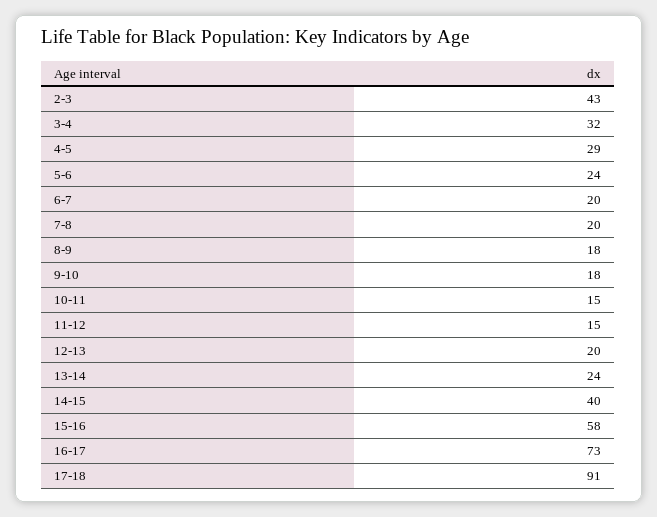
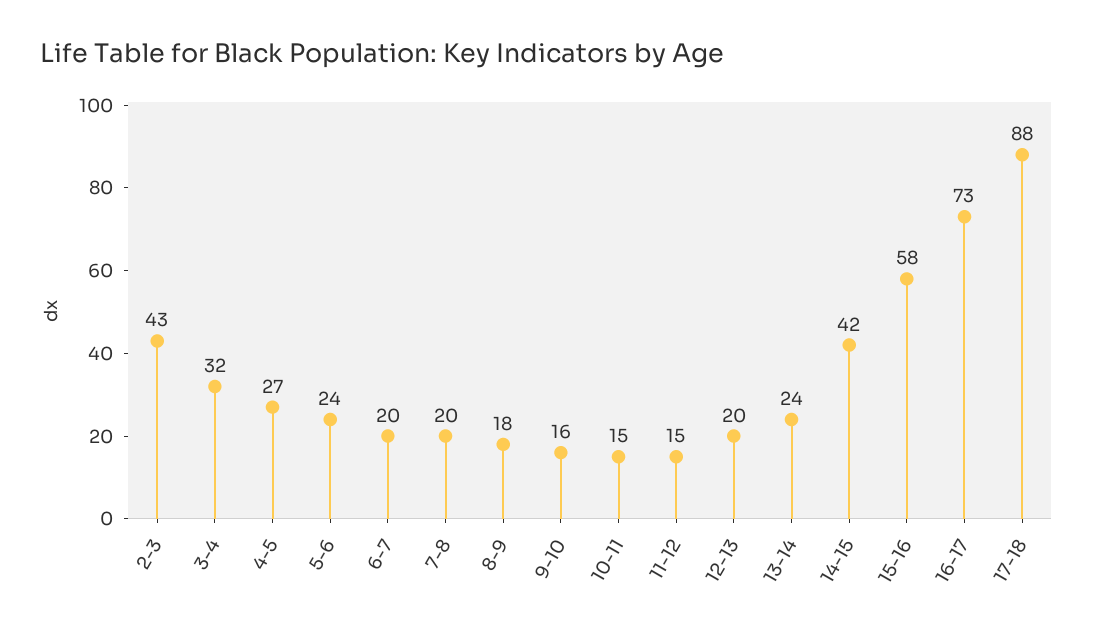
  {
    "2-3": 43,
    "3-4": 32,
-   "4-5": 29,
+   "4-5": 27,
    "5-6": 24,
    "6-7": 20,
    "7-8": 20,
    "8-9": 18,
-   "9-10": 18,
+   "9-10": 16,
    "10-11": 15,
    "11-12": 15,
    "12-13": 20,
    "13-14": 24,
-   "14-15": 40,
+   "14-15": 42,
    "15-16": 58,
    "16-17": 73,
-   "17-18": 91
+   "17-18": 88
  }

